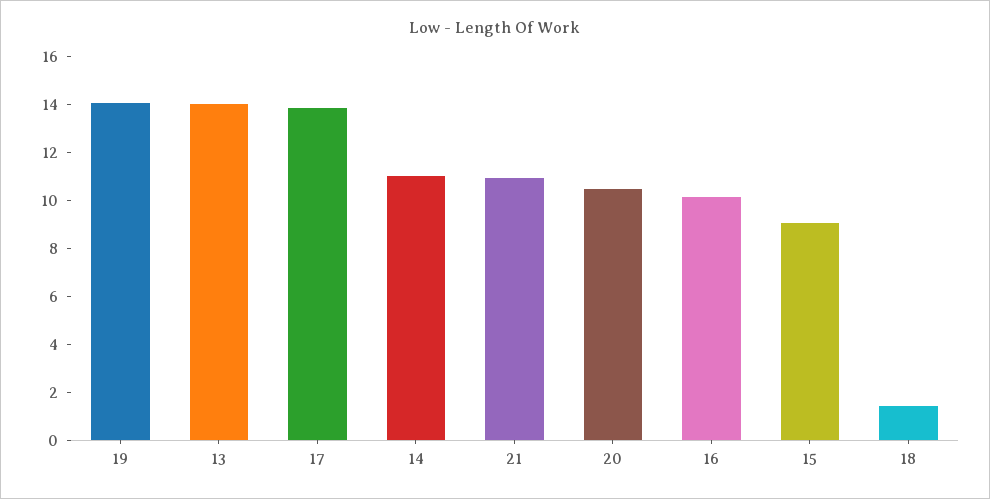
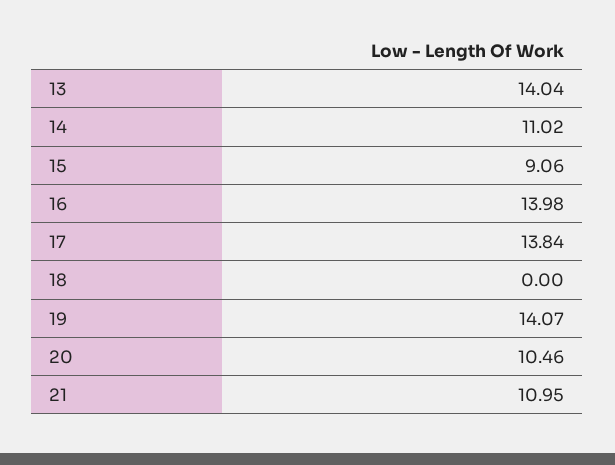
  {
    "19": 14.07,
    "13": 14.04,
    "17": 13.84,
    "14": 11.02,
    "21": 10.95,
    "20": 10.46,
-   "16": 10,
+   "16": 13.98,
    "15": 9.06,
-   "18": 1.5
+   "18": 0
  }

